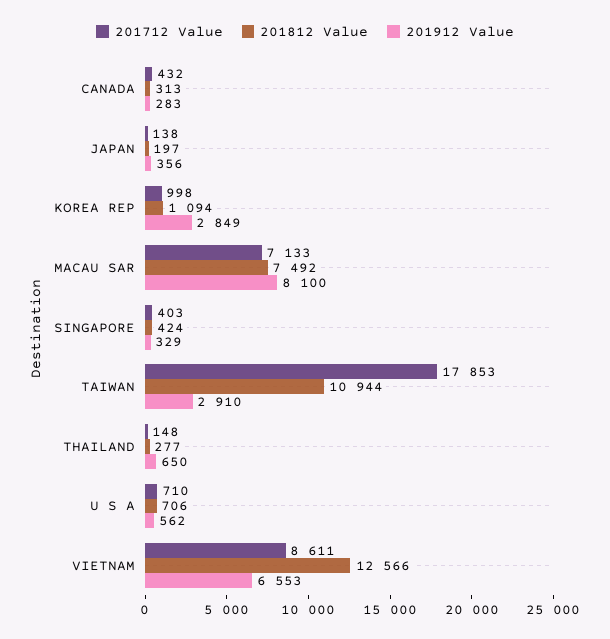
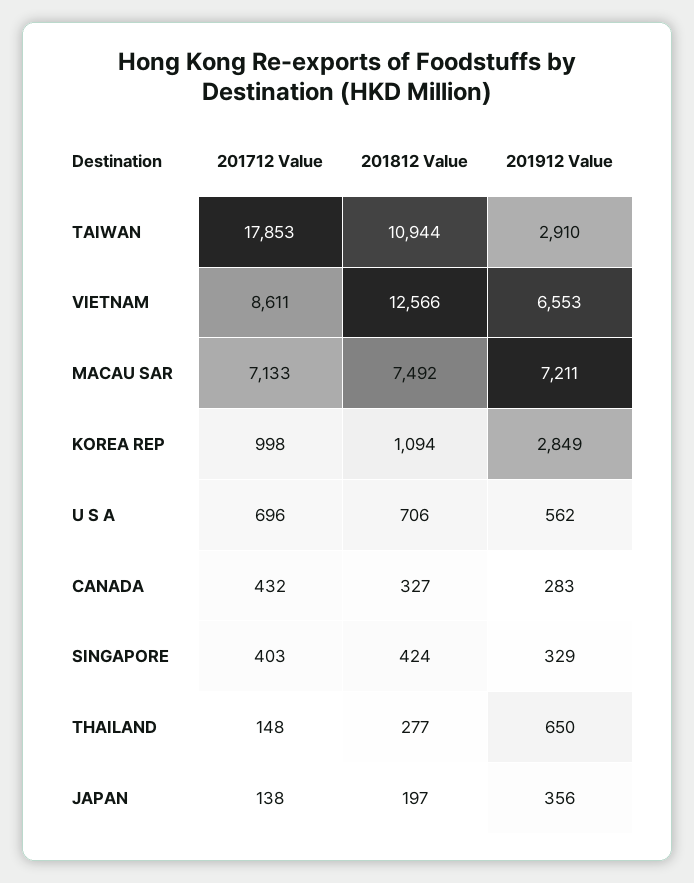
  {
    "201712 Value": {
      "CANADA": 432,
      "JAPAN": 138,
      "KOREA REP": 998,
      "MACAU SAR": 7133,
      "SINGAPORE": 403,
      "TAIWAN": 17853,
      "THAILAND": 148,
-     "U S A": 710,
+     "U S A": 696,
      "VIETNAM": 8611
    },
    "201812 Value": {
-     "CANADA": 313,
+     "CANADA": 327,
      "JAPAN": 197,
      "KOREA REP": 1094,
      "MACAU SAR": 7492,
      "SINGAPORE": 424,
      "TAIWAN": 10944,
      "THAILAND": 277,
      "U S A": 706,
      "VIETNAM": 12566
    },
    "201912 Value": {
      "CANADA": 283,
      "JAPAN": 356,
      "KOREA REP": 2849,
-     "MACAU SAR": 8100,
+     "MACAU SAR": 7211,
      "SINGAPORE": 329,
      "TAIWAN": 2910,
      "THAILAND": 650,
      "U S A": 562,
      "VIETNAM": 6553
    }
  }

